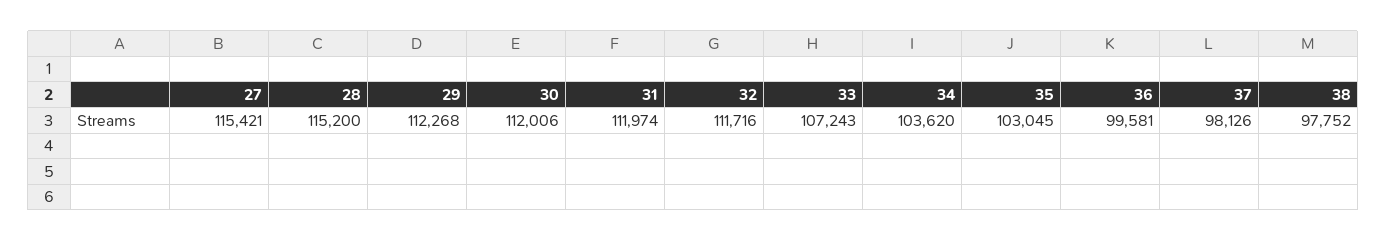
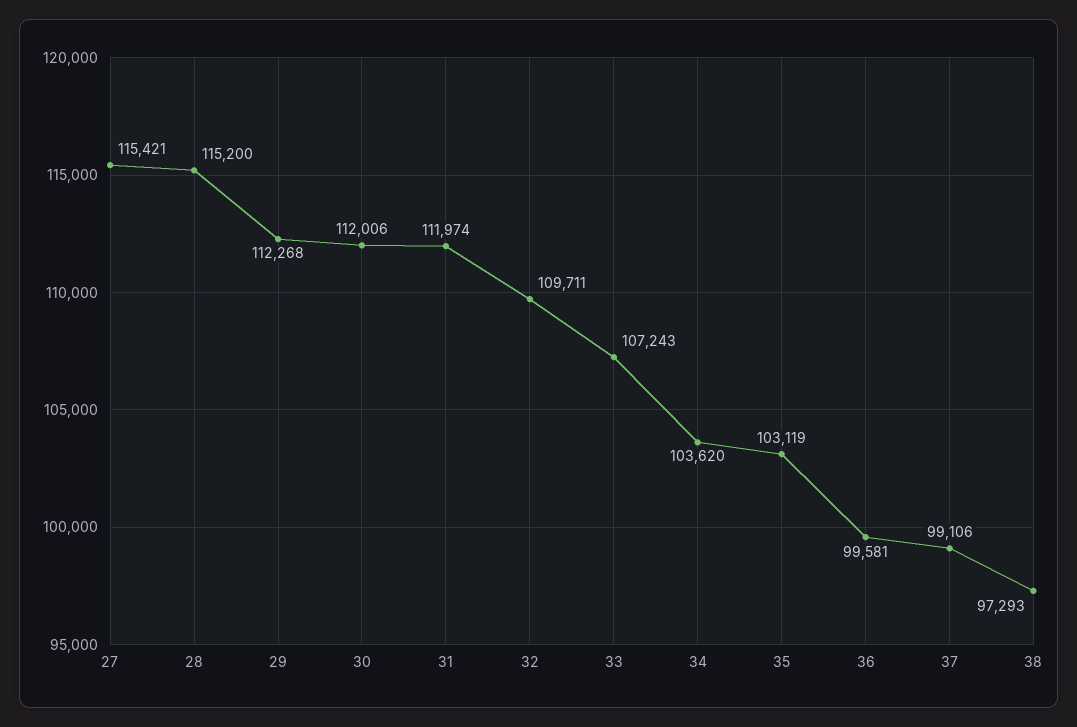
  {
    "27": 115421,
    "28": 115200,
    "29": 112268,
    "30": 112006,
    "31": 111974,
-   "32": 111716,
+   "32": 109711,
    "33": 107243,
    "34": 103620,
-   "35": 103045,
+   "35": 103119,
    "36": 99581,
-   "37": 98126,
+   "37": 99106,
-   "38": 97752
+   "38": 97293
  }

